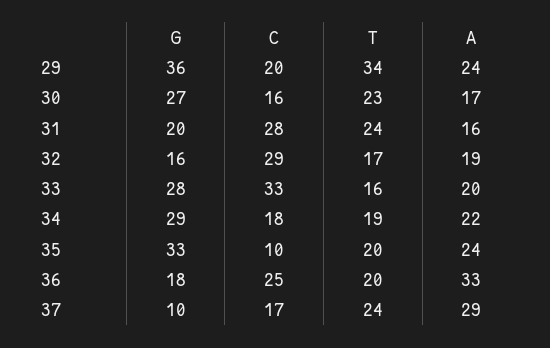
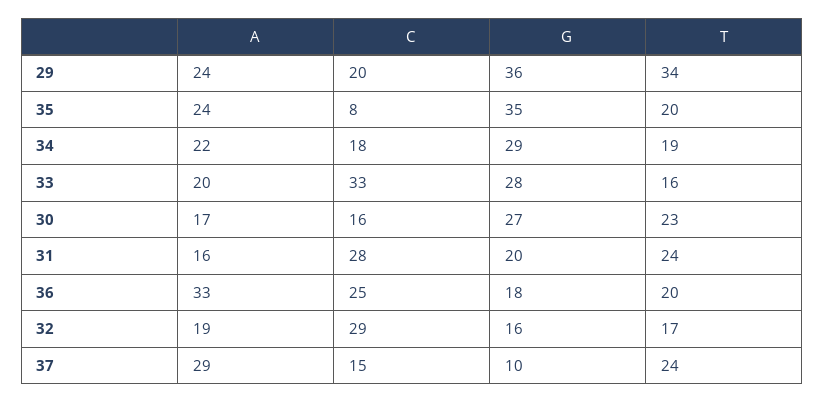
  {
    "G": {
      "29": 36,
      "30": 27,
      "31": 20,
      "32": 16,
      "33": 28,
      "34": 29,
-     "35": 33,
+     "35": 35,
      "36": 18,
      "37": 10
    },
    "C": {
      "29": 20,
      "30": 16,
      "31": 28,
      "32": 29,
      "33": 33,
      "34": 18,
-     "35": 10,
+     "35": 8,
      "36": 25,
-     "37": 17
+     "37": 15
    },
    "T": {
      "29": 34,
      "30": 23,
      "31": 24,
      "32": 17,
      "33": 16,
      "34": 19,
      "35": 20,
      "36": 20,
      "37": 24
    },
    "A": {
      "29": 24,
      "30": 17,
      "31": 16,
      "32": 19,
      "33": 20,
      "34": 22,
      "35": 24,
      "36": 33,
      "37": 29
    }
  }

